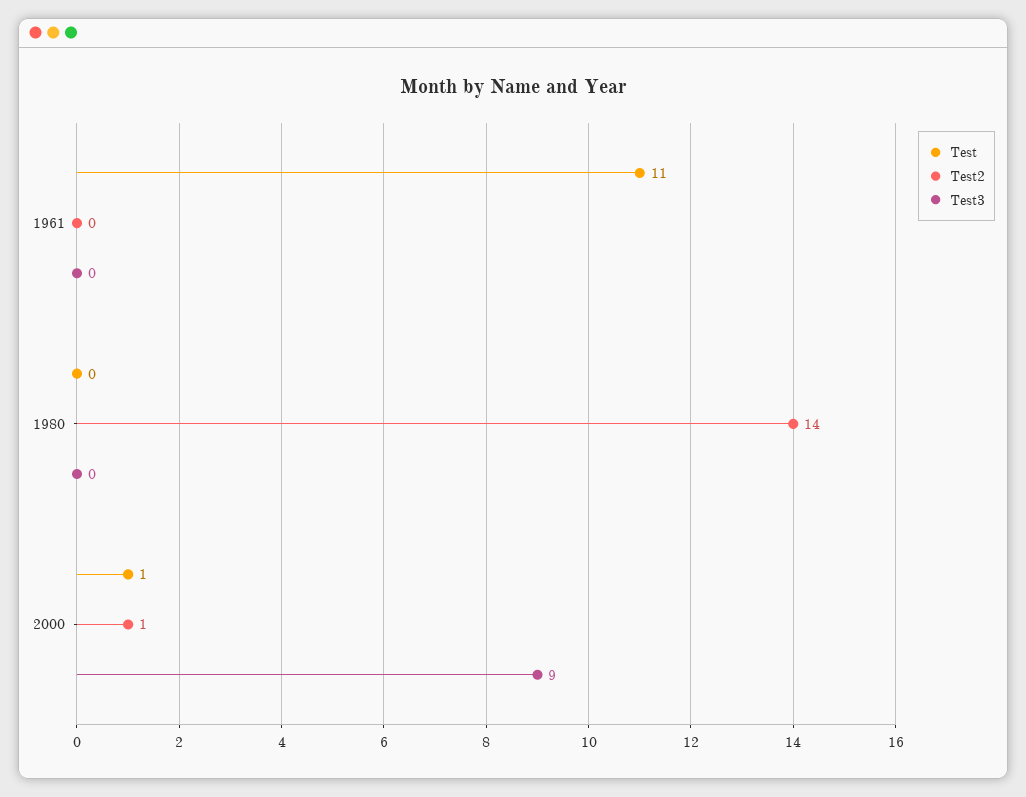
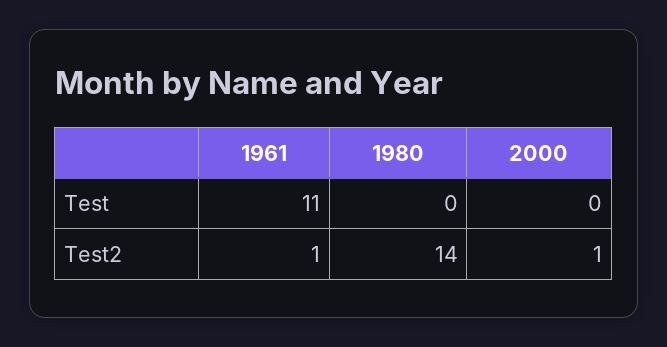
  {
    "Test": {
      "1961": 11,
      "1980": 0,
-     "2000": 1
+     "2000": 0
    },
    "Test2": {
-     "1961": 0,
+     "1961": 1,
      "1980": 14,
      "2000": 1
-   },
+   }
-   "Test3": {
-     "1961": 0,
-     "1980": 0,
-     "2000": 9
-   }
  }

